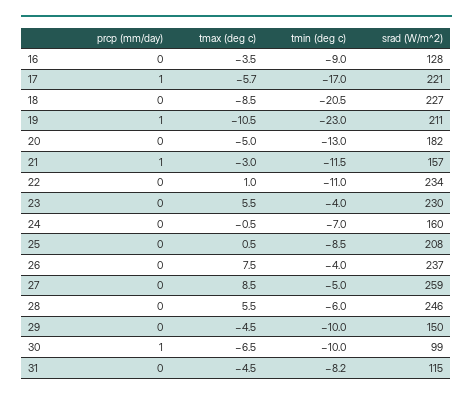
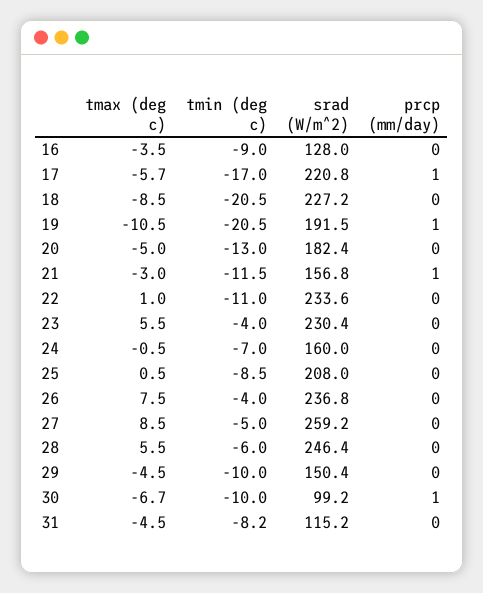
  {
    "prcp (mm/day)": {
      "16": 0,
      "17": 1,
      "18": 0,
      "19": 1,
      "20": 0,
      "21": 1,
      "22": 0,
      "23": 0,
      "24": 0,
      "25": 0,
      "26": 0,
      "27": 0,
      "28": 0,
      "29": 0,
      "30": 1,
      "31": 0
    },
    "tmax (deg c)": {
      "16": -3.5,
      "17": -5.7,
      "18": -8.5,
      "19": -10.5,
      "20": -5,
      "21": -3,
      "22": 1,
      "23": 5.5,
      "24": -0.5,
      "25": 0.5,
      "26": 7.5,
      "27": 8.5,
      "28": 5.5,
      "29": -4.5,
-     "30": -6.5,
+     "30": -6.7,
      "31": -4.5
    },
    "tmin (deg c)": {
      "16": -9,
      "17": -17,
      "18": -20.5,
-     "19": -23,
+     "19": -20.5,
      "20": -13,
      "21": -11.5,
      "22": -11,
      "23": -4,
      "24": -7,
      "25": -8.5,
      "26": -4,
      "27": -5,
      "28": -6,
      "29": -10,
      "30": -10,
      "31": -8.2
    },
    "srad (W/m^2)": {
      "16": 128,
      "17": 220.8,
      "18": 227.2,
-     "19": 211,
+     "19": 191.5,
      "20": 182.4,
      "21": 156.8,
      "22": 233.6,
      "23": 230.4,
      "24": 160,
      "25": 208,
      "26": 236.8,
      "27": 259.2,
      "28": 246.4,
      "29": 150.4,
      "30": 99.2,
      "31": 115.2
    }
  }

